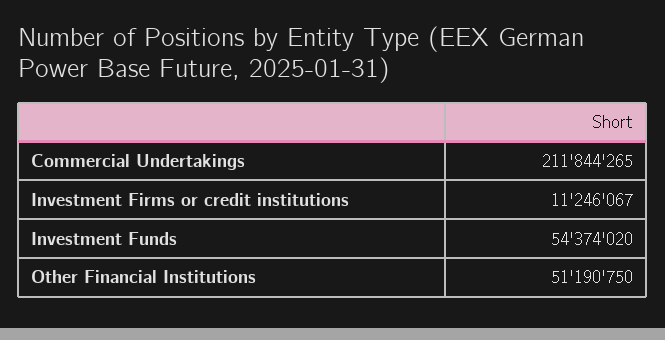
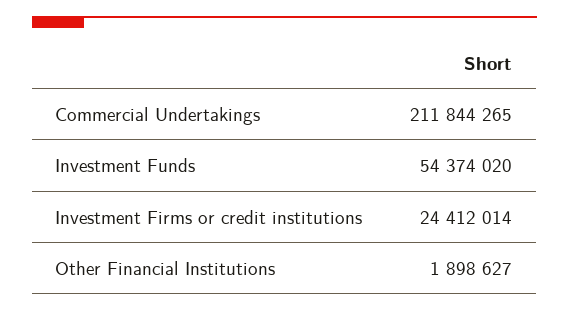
  {
    "Commercial Undertakings": 211844265,
-   "Investment Firms or credit institutions": 11246067,
+   "Investment Firms or credit institutions": 24412014,
    "Investment Funds": 54374020,
-   "Other Financial Institutions": 51190750
+   "Other Financial Institutions": 1898627
  }

